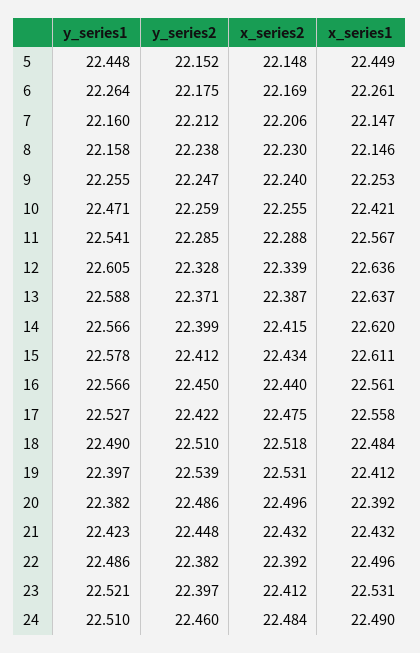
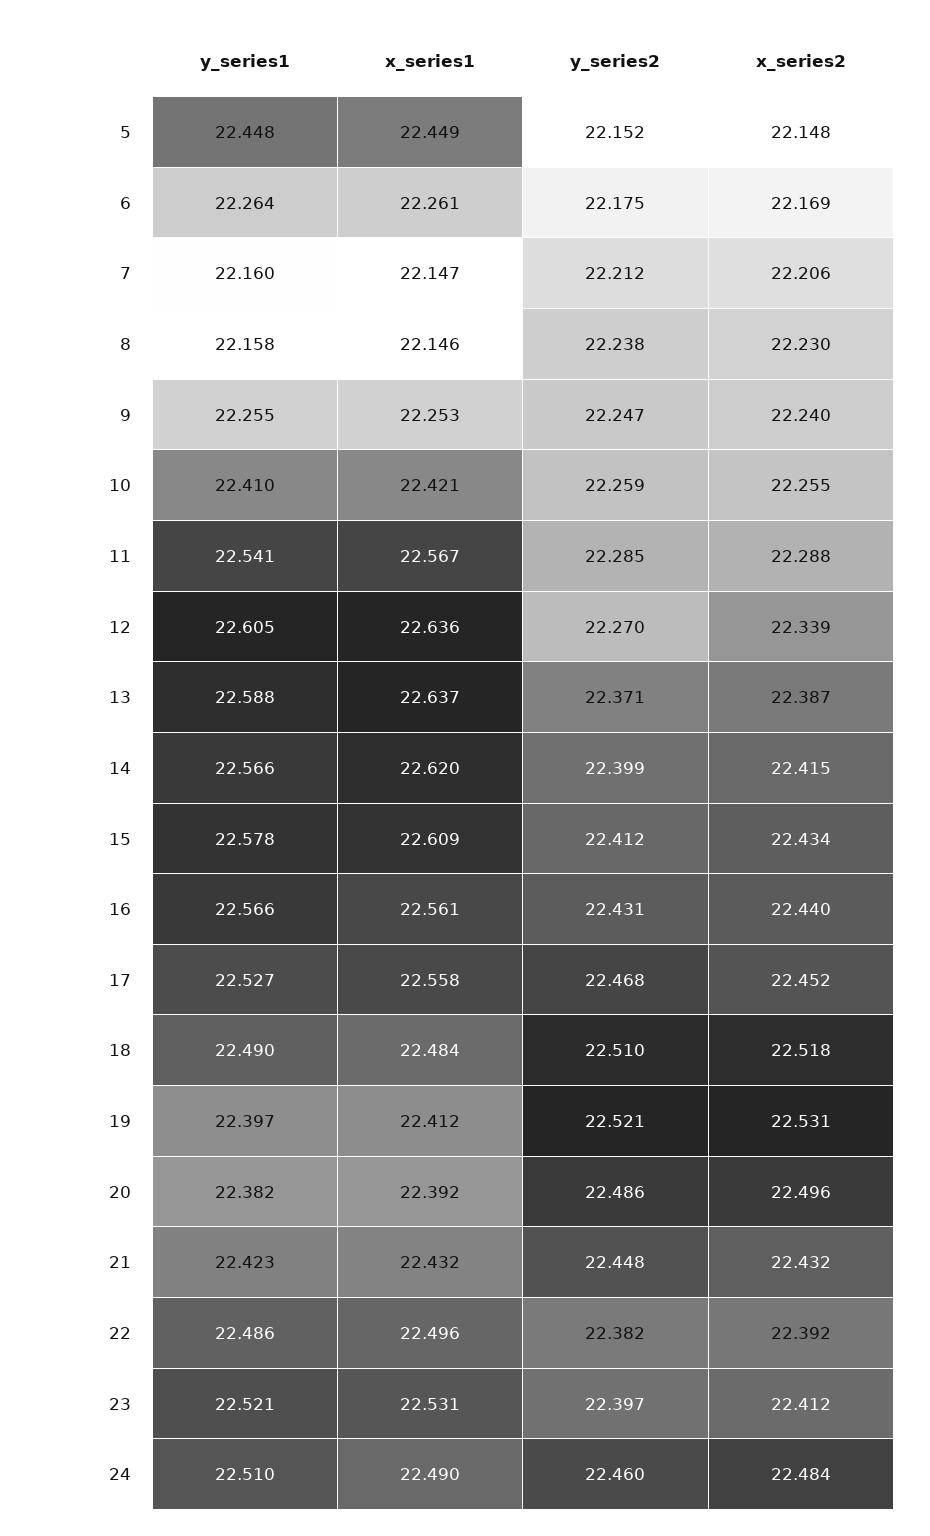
  {
    "y_series1": {
      "5": 22.448,
      "6": 22.264,
      "7": 22.16,
      "8": 22.158,
      "9": 22.255,
-     "10": 22.471,
+     "10": 22.41,
      "11": 22.541,
      "12": 22.605,
      "13": 22.588,
      "14": 22.566,
      "15": 22.578,
      "16": 22.566,
      "17": 22.527,
      "18": 22.49,
      "19": 22.397,
      "20": 22.382,
      "21": 22.423,
      "22": 22.486,
      "23": 22.521,
      "24": 22.51
    },
    "y_series2": {
      "5": 22.152,
      "6": 22.175,
      "7": 22.212,
      "8": 22.238,
      "9": 22.247,
      "10": 22.259,
      "11": 22.285,
-     "12": 22.328,
+     "12": 22.27,
      "13": 22.371,
      "14": 22.399,
      "15": 22.412,
-     "16": 22.45,
+     "16": 22.431,
-     "17": 22.422,
+     "17": 22.468,
      "18": 22.51,
-     "19": 22.539,
+     "19": 22.521,
      "20": 22.486,
      "21": 22.448,
      "22": 22.382,
      "23": 22.397,
      "24": 22.46
    },
    "x_series2": {
      "5": 22.148,
      "6": 22.169,
      "7": 22.206,
      "8": 22.23,
      "9": 22.24,
      "10": 22.255,
      "11": 22.288,
      "12": 22.339,
      "13": 22.387,
      "14": 22.415,
      "15": 22.434,
      "16": 22.44,
-     "17": 22.475,
+     "17": 22.452,
      "18": 22.518,
      "19": 22.531,
      "20": 22.496,
      "21": 22.432,
      "22": 22.392,
      "23": 22.412,
      "24": 22.484
    },
    "x_series1": {
      "5": 22.449,
      "6": 22.261,
      "7": 22.147,
      "8": 22.146,
      "9": 22.253,
      "10": 22.421,
      "11": 22.567,
      "12": 22.636,
      "13": 22.637,
      "14": 22.62,
-     "15": 22.611,
+     "15": 22.609,
      "16": 22.561,
      "17": 22.558,
      "18": 22.484,
      "19": 22.412,
      "20": 22.392,
      "21": 22.432,
      "22": 22.496,
      "23": 22.531,
      "24": 22.49
    }
  }

